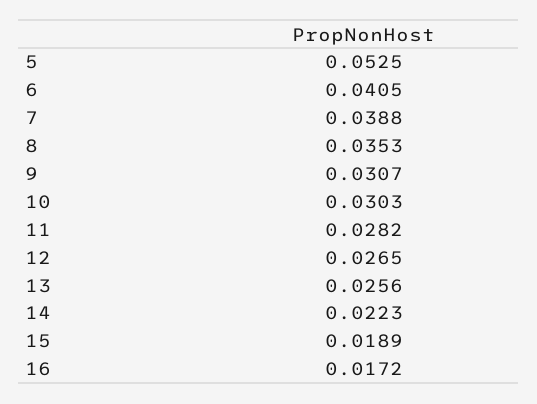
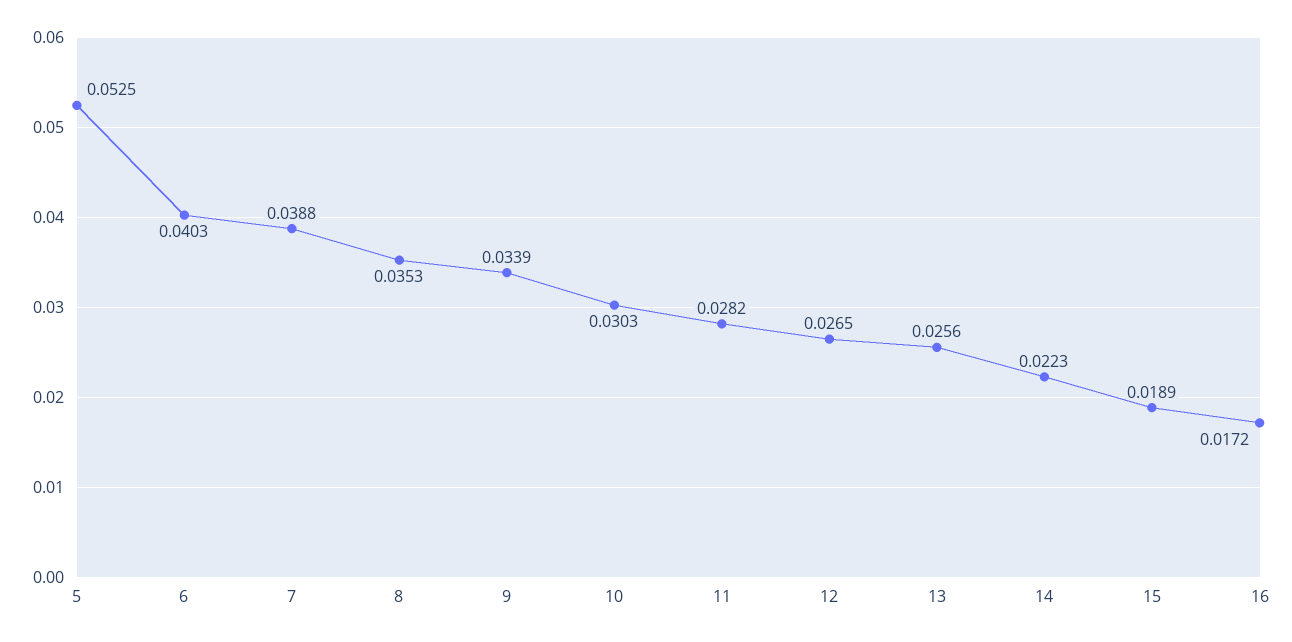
  {
    "5": 0.0525,
-   "6": 0.0405,
+   "6": 0.0403,
    "7": 0.0388,
    "8": 0.0353,
-   "9": 0.0307,
+   "9": 0.0339,
    "10": 0.0303,
    "11": 0.0282,
    "12": 0.0265,
    "13": 0.0256,
    "14": 0.0223,
    "15": 0.0189,
    "16": 0.0172
  }

